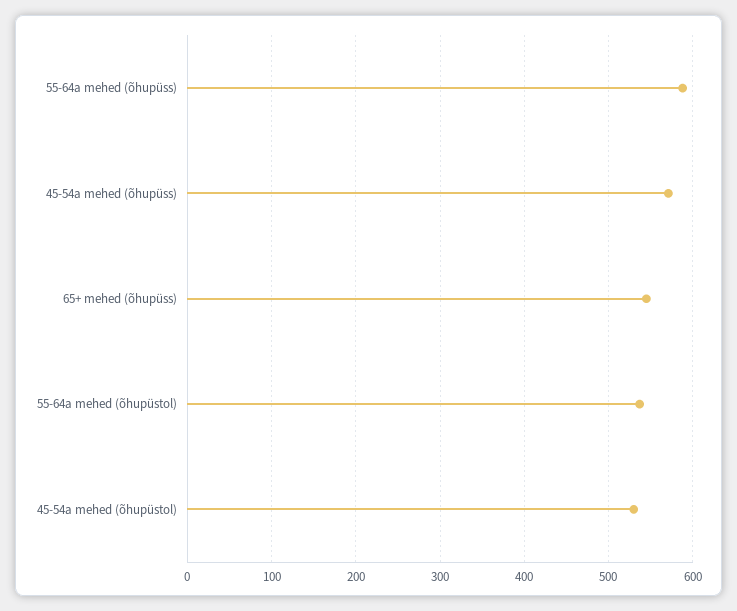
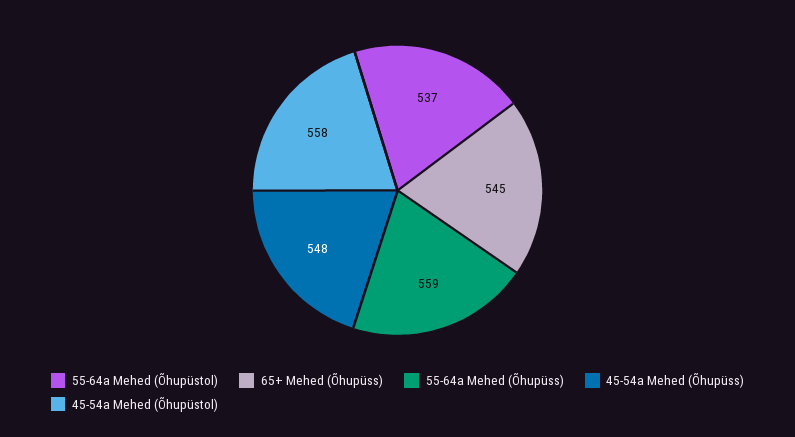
  {
-   "55-64a mehed (õhupüss)": 590,
+   "55-64a mehed (õhupüss)": 559,
-   "45-54a mehed (õhupüss)": 570,
+   "45-54a mehed (õhupüss)": 548,
    "65+ mehed (õhupüss)": 545,
    "55-64a mehed (õhupüstol)": 537,
-   "45-54a mehed (õhupüstol)": 530
+   "45-54a mehed (õhupüstol)": 558
  }

